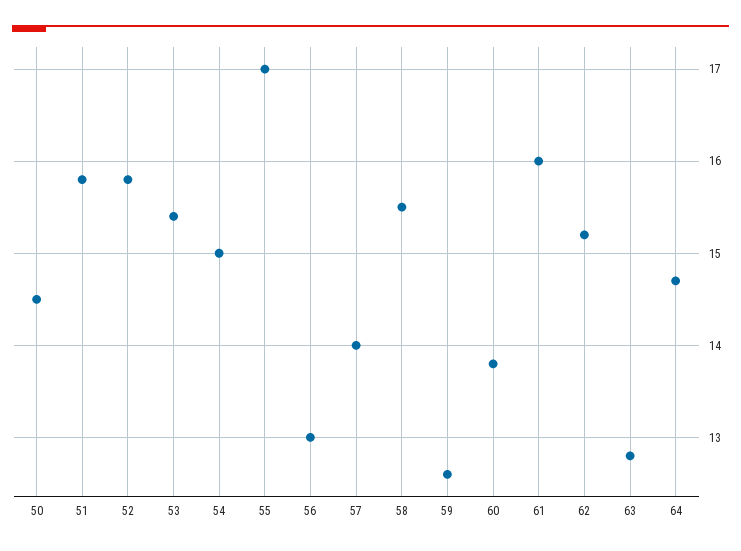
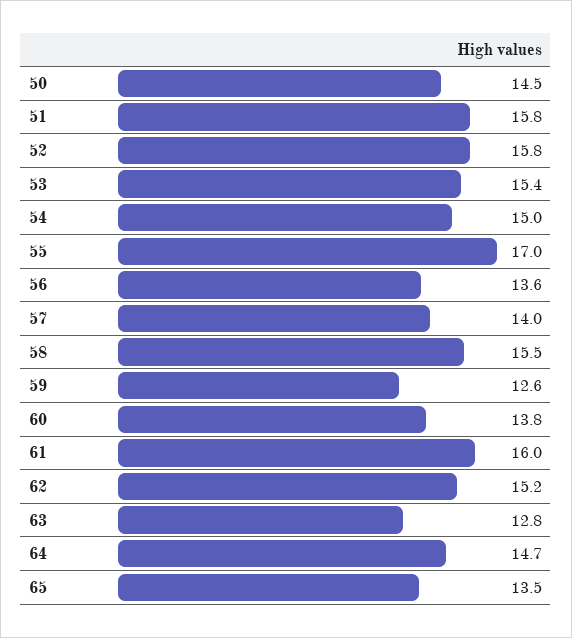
  {
    "50": 14.5,
    "51": 15.8,
    "52": 15.8,
    "53": 15.4,
    "54": 15,
    "55": 17,
-   "56": 13,
+   "56": 13.6,
    "57": 14,
    "58": 15.5,
    "59": 12.6,
    "60": 13.8,
    "61": 16,
    "62": 15.2,
    "63": 12.8,
-   "64": 14.7
+   "64": 14.7,
+   "65": 13.5
  }

